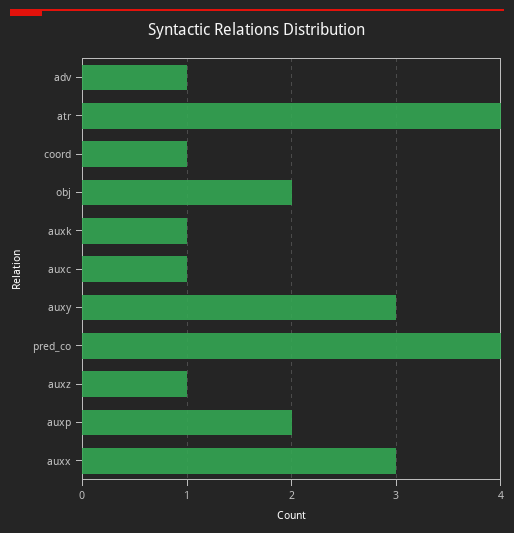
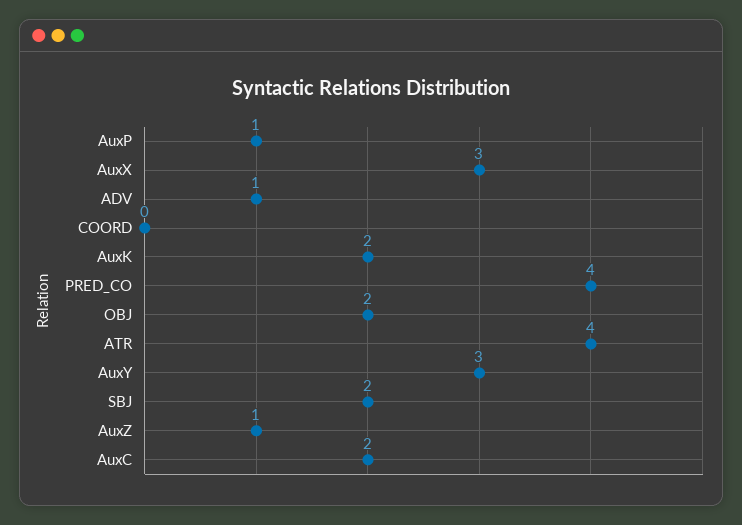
  {
    "adv": 1,
    "atr": 4,
-   "coord": 1,
+   "coord": 0,
    "obj": 2,
-   "auxk": 1,
+   "auxk": 2,
-   "auxc": 1,
+   "auxc": 2,
    "auxy": 3,
    "pred_co": 4,
    "auxz": 1,
-   "auxp": 2,
+   "auxp": 1,
-   "auxx": 3
+   "auxx": 3,
+   "SBJ": 2
  }

